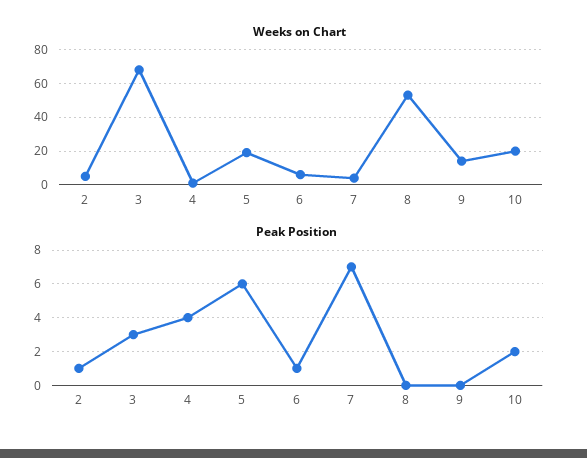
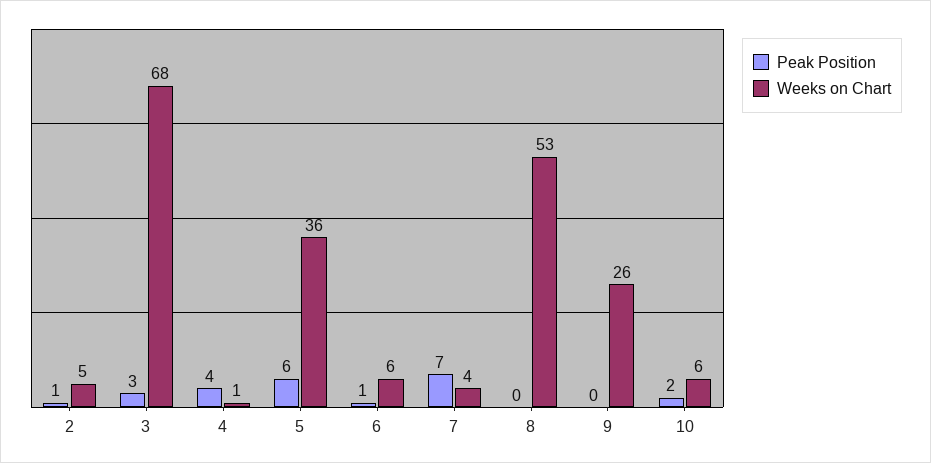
  {
    "Weeks on Chart": {
      "2": 5,
      "3": 68,
      "4": 1,
-     "5": 20,
+     "5": 36,
      "6": 6,
      "7": 4,
      "8": 53,
-     "9": 15,
+     "9": 26,
-     "10": 20
+     "10": 6
    },
    "Peak Position": {
      "2": 1,
      "3": 3,
      "4": 4,
      "5": 6,
      "6": 1,
      "7": 7,
      "8": 0,
      "9": 0,
      "10": 2
    }
  }

